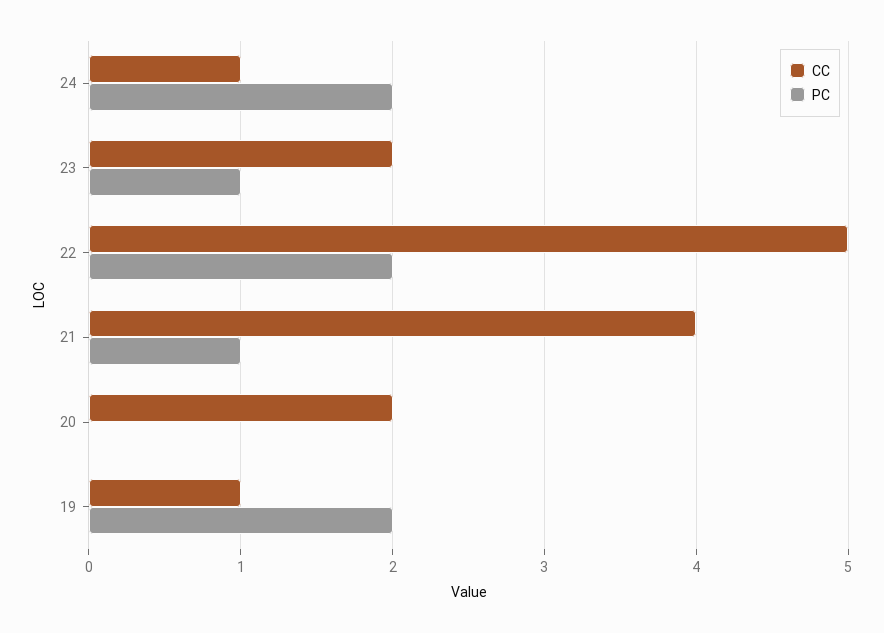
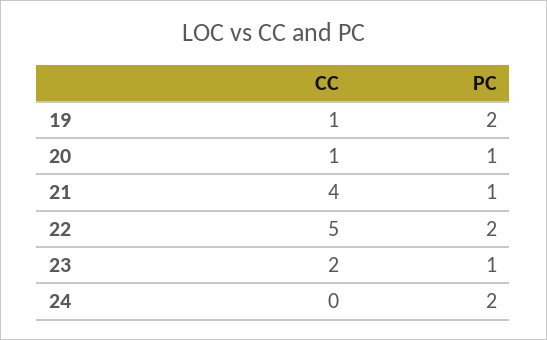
  {
    "CC": {
-     "24": 1,
+     "24": 0,
      "23": 2,
      "22": 5,
      "21": 4,
-     "20": 2,
+     "20": 1,
      "19": 1
    },
    "PC": {
      "24": 2,
      "23": 1,
      "22": 2,
      "21": 1,
-     "20": 0,
+     "20": 1,
      "19": 2
    }
  }

